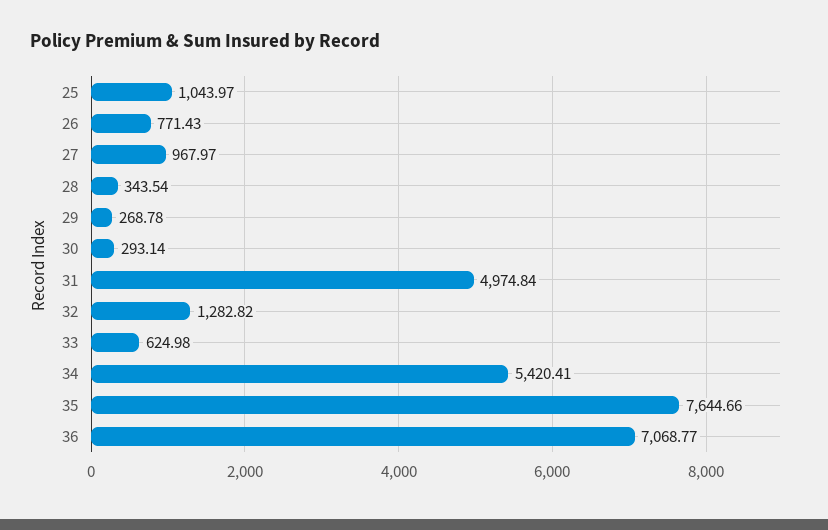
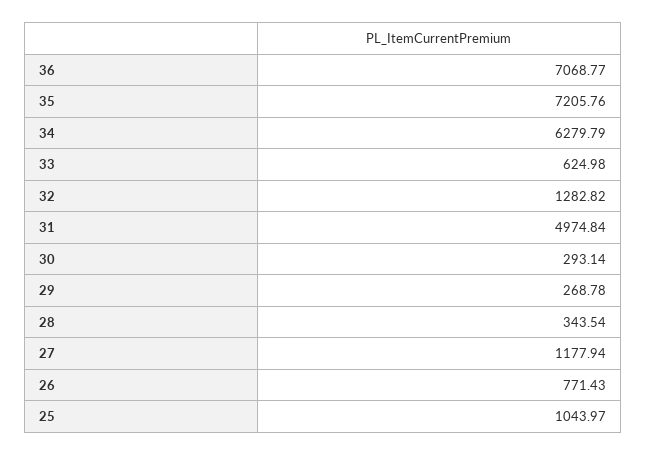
  {
    "25": 1043.97,
    "26": 771.43,
-   "27": 967.97,
+   "27": 1177.94,
    "28": 343.54,
    "29": 268.78,
    "30": 293.14,
    "31": 4974.84,
    "32": 1282.82,
    "33": 624.98,
-   "34": 5420.41,
+   "34": 6279.79,
-   "35": 7644.66,
+   "35": 7205.76,
    "36": 7068.77
  }

